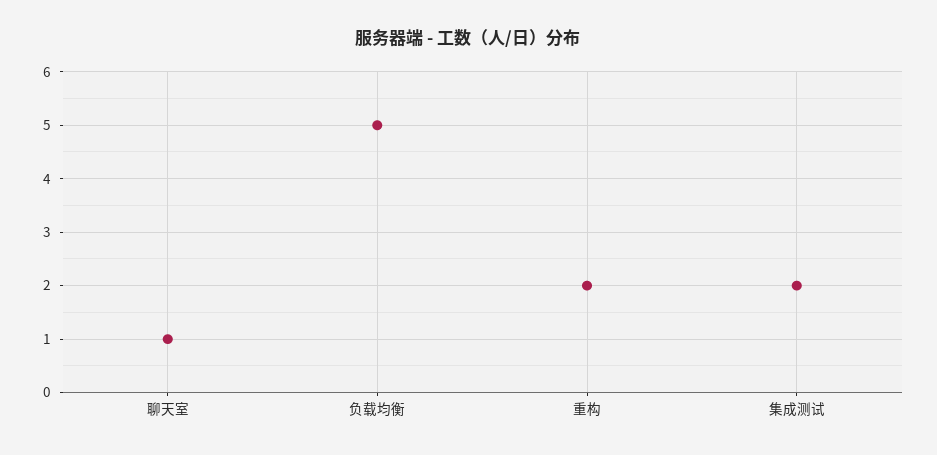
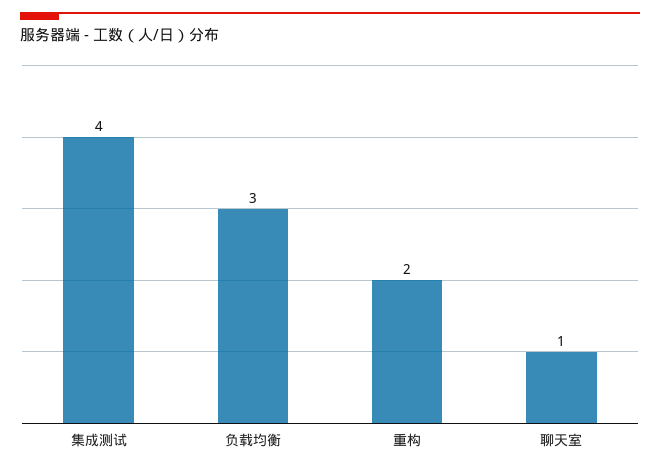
  {
    "聊天室": 1,
-   "负载均衡": 5,
+   "负载均衡": 3,
    "重构": 2,
-   "集成测试": 2
+   "集成测试": 4
  }

